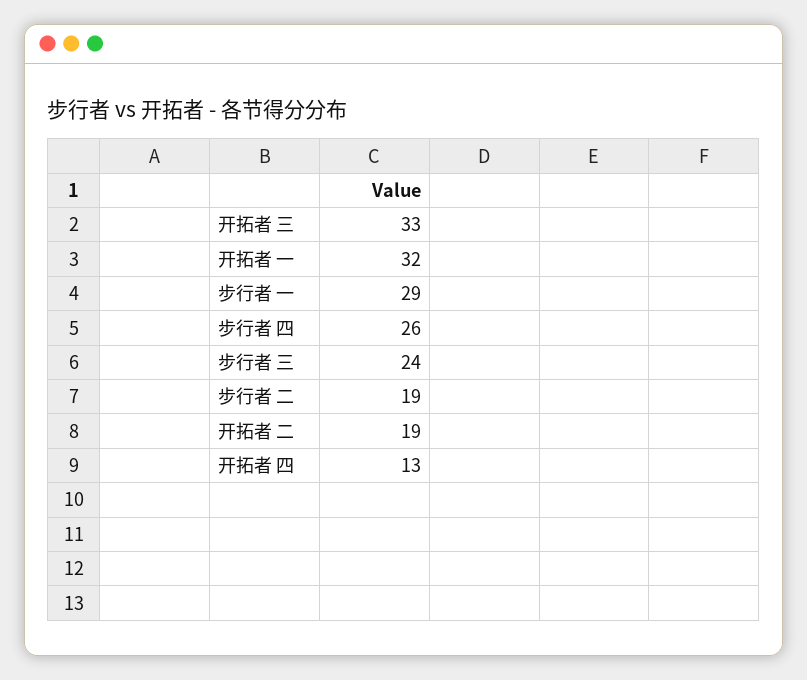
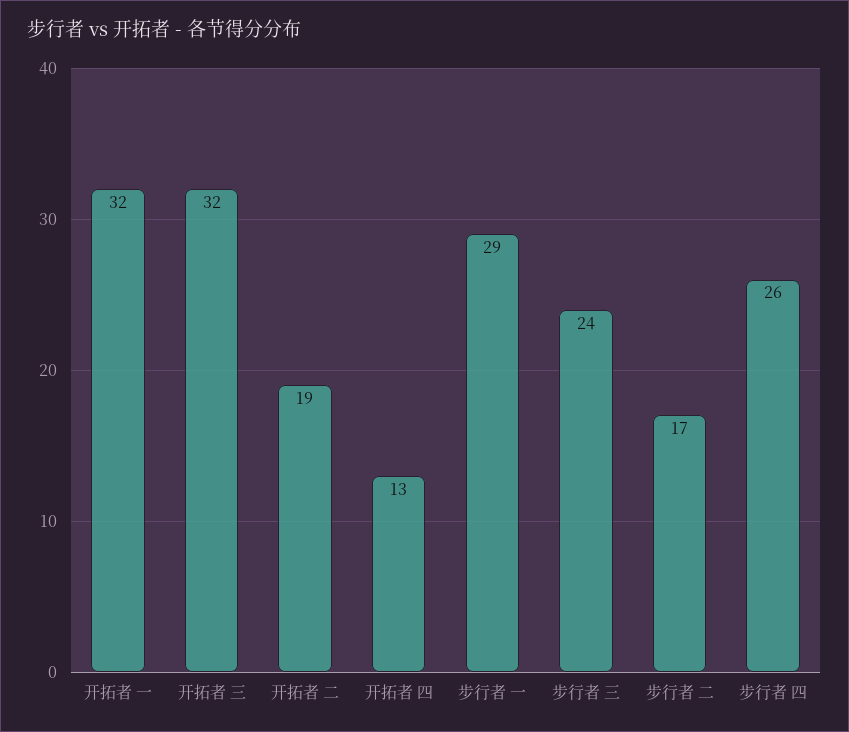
  {
-   "开拓者 三": 33,
+   "开拓者 三": 32,
    "开拓者 一": 32,
    "步行者 一": 29,
    "步行者 四": 26,
    "步行者 三": 24,
-   "步行者 二": 19,
+   "步行者 二": 17,
    "开拓者 二": 19,
    "开拓者 四": 13
  }

